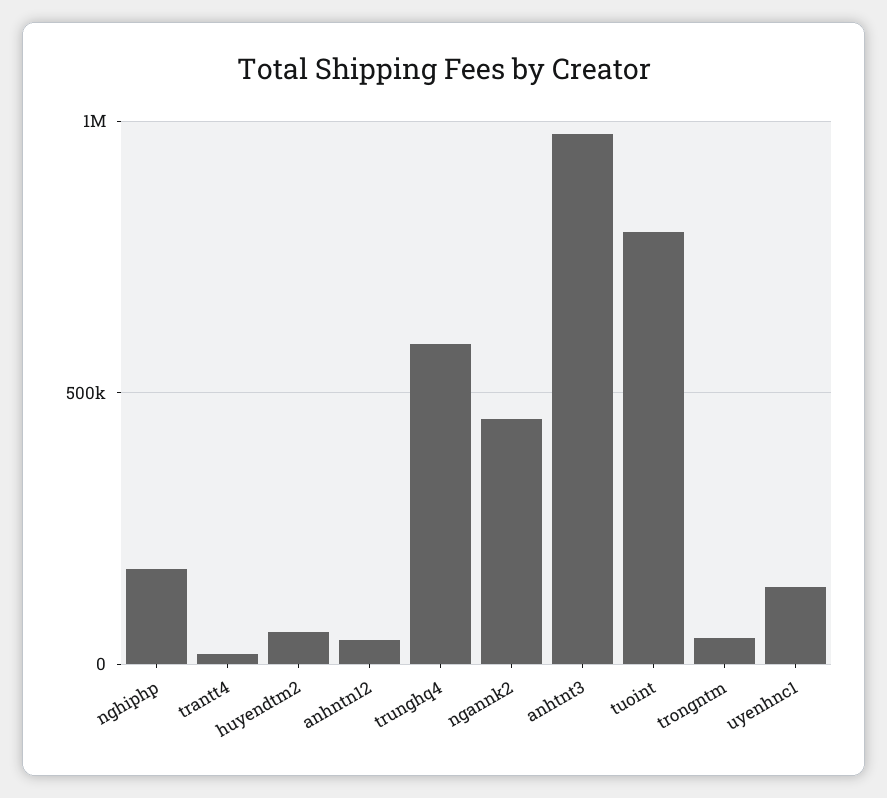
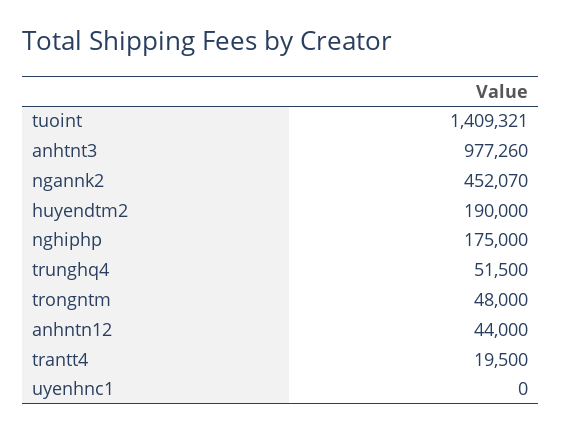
  {
    "nghiphp": 175000,
    "trantt4": 19500,
-   "huyendtm2": 50000,
+   "huyendtm2": 190000,
    "anhntn12": 44000,
-   "trunghq4": 600000,
+   "trunghq4": 51500,
    "ngannk2": 452070,
    "anhtnt3": 977260,
-   "tuoint": 800000,
+   "tuoint": 1409321,
    "trongntm": 48000,
-   "uyenhnc1": 150000
+   "uyenhnc1": 0
  }

